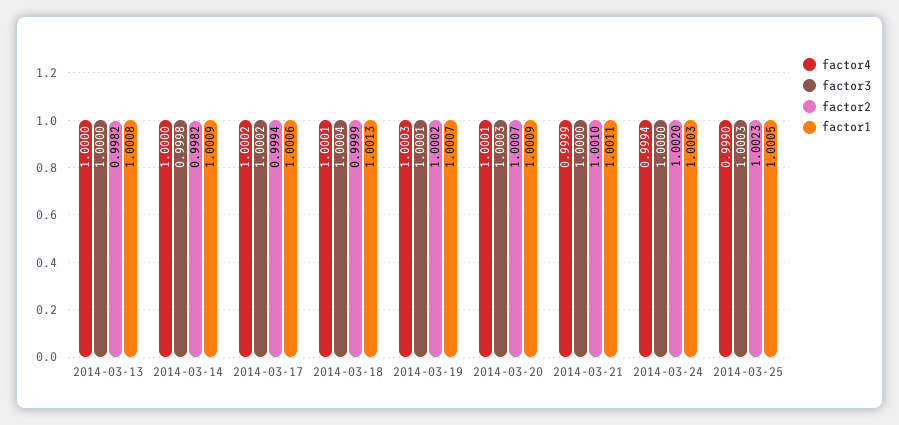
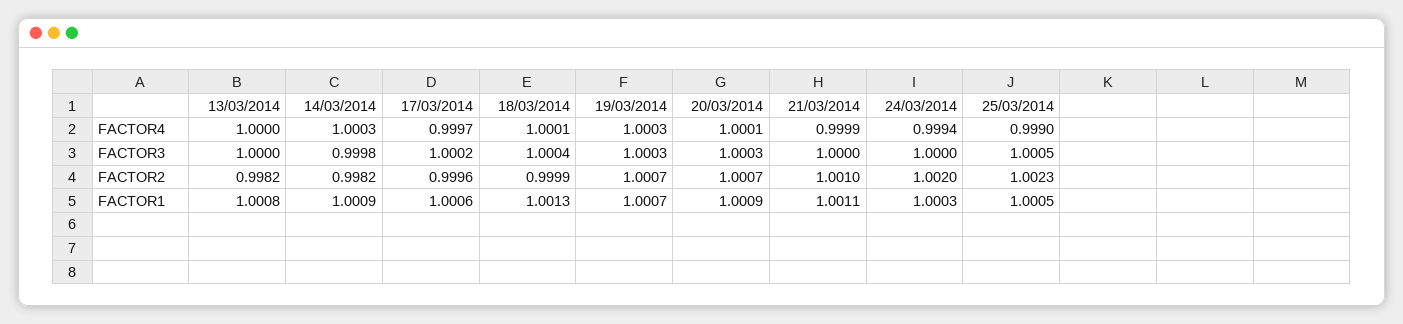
  {
    "factor4": {
      "2014-03-13": 1,
-     "2014-03-14": 1,
+     "2014-03-14": 1.0003,
-     "2014-03-17": 1.0002,
+     "2014-03-17": 0.9997,
      "2014-03-18": 1.0001,
      "2014-03-19": 1.0003,
      "2014-03-20": 1.0001,
      "2014-03-21": 0.9999,
      "2014-03-24": 0.9994,
      "2014-03-25": 0.999
    },
    "factor3": {
      "2014-03-13": 1,
      "2014-03-14": 0.9998,
      "2014-03-17": 1.0002,
      "2014-03-18": 1.0004,
-     "2014-03-19": 1.0001,
+     "2014-03-19": 1.0003,
      "2014-03-20": 1.0003,
      "2014-03-21": 1,
      "2014-03-24": 1,
-     "2014-03-25": 1.0003
+     "2014-03-25": 1.0005
    },
    "factor2": {
      "2014-03-13": 0.9982,
      "2014-03-14": 0.9982,
-     "2014-03-17": 0.9994,
+     "2014-03-17": 0.9996,
      "2014-03-18": 0.9999,
-     "2014-03-19": 1.0002,
+     "2014-03-19": 1.0007,
      "2014-03-20": 1.0007,
      "2014-03-21": 1.001,
      "2014-03-24": 1.002,
      "2014-03-25": 1.0023
    },
    "factor1": {
      "2014-03-13": 1.0008,
      "2014-03-14": 1.0009,
      "2014-03-17": 1.0006,
      "2014-03-18": 1.0013,
      "2014-03-19": 1.0007,
      "2014-03-20": 1.0009,
      "2014-03-21": 1.0011,
      "2014-03-24": 1.0003,
      "2014-03-25": 1.0005
    }
  }

